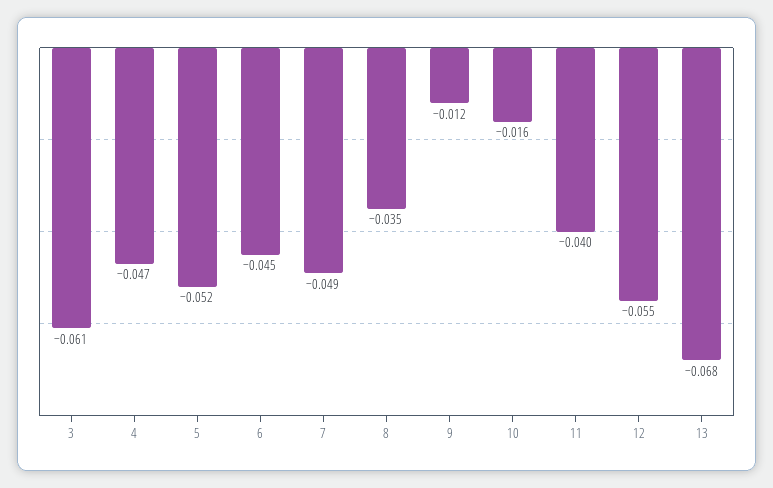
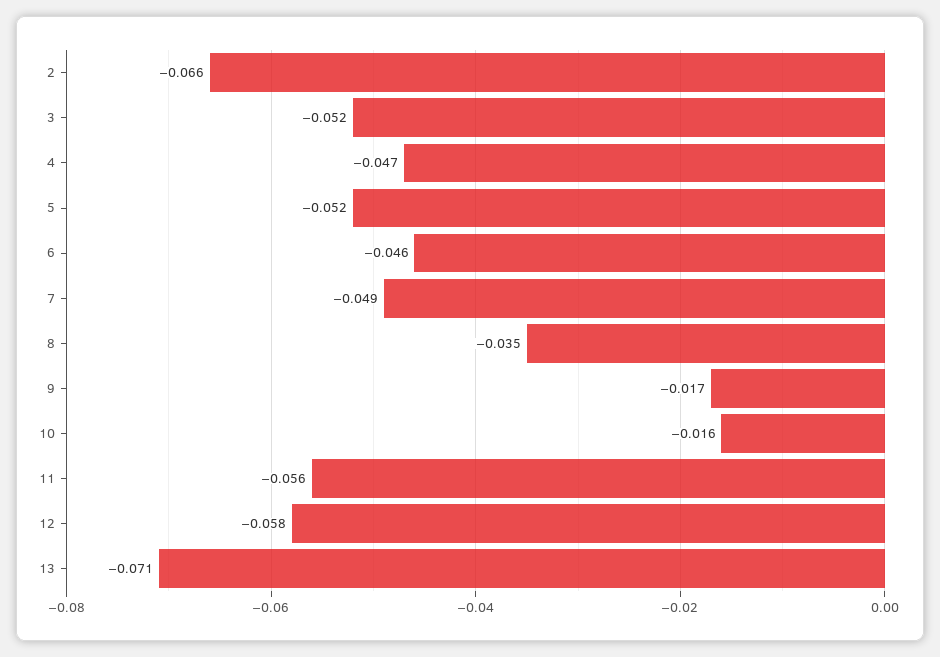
  {
-   "3": -0.061,
+   "3": -0.052,
    "4": -0.047,
    "5": -0.052,
-   "6": -0.045,
+   "6": -0.046,
    "7": -0.049,
    "8": -0.035,
-   "9": -0.012,
+   "9": -0.017,
    "10": -0.016,
-   "11": -0.04,
+   "11": -0.056,
-   "12": -0.055,
+   "12": -0.058,
-   "13": -0.068
+   "13": -0.071,
+   "2": -0.066
  }

